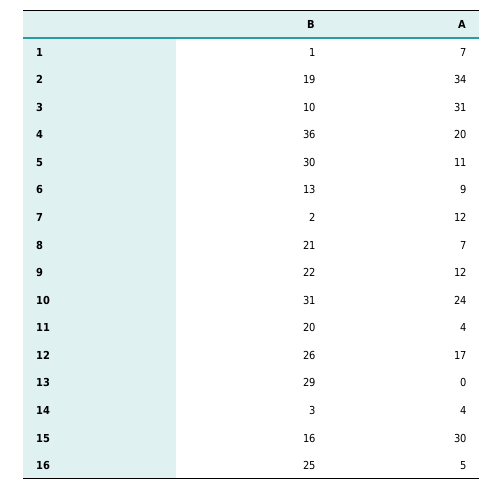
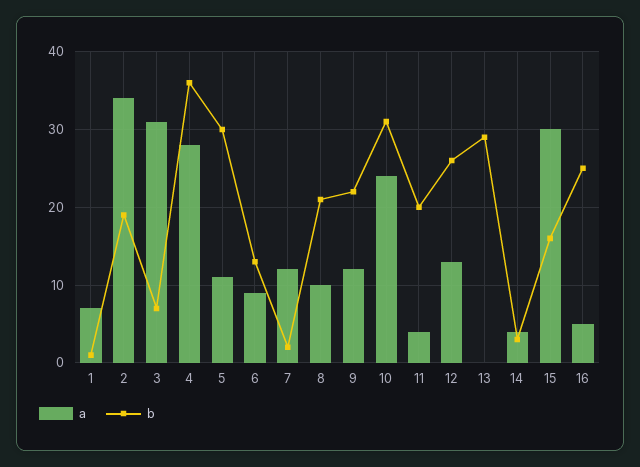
  {
    "B": {
      "1": 1,
      "2": 19,
-     "3": 10,
+     "3": 7,
      "4": 36,
      "5": 30,
      "6": 13,
      "7": 2,
      "8": 21,
      "9": 22,
      "10": 31,
      "11": 20,
      "12": 26,
      "13": 29,
      "14": 3,
      "15": 16,
      "16": 25
    },
    "A": {
      "1": 7,
      "2": 34,
      "3": 31,
-     "4": 20,
+     "4": 28,
      "5": 11,
      "6": 9,
      "7": 12,
-     "8": 7,
+     "8": 10,
      "9": 12,
      "10": 24,
      "11": 4,
-     "12": 17,
+     "12": 13,
      "13": 0,
      "14": 4,
      "15": 30,
      "16": 5
    }
  }

